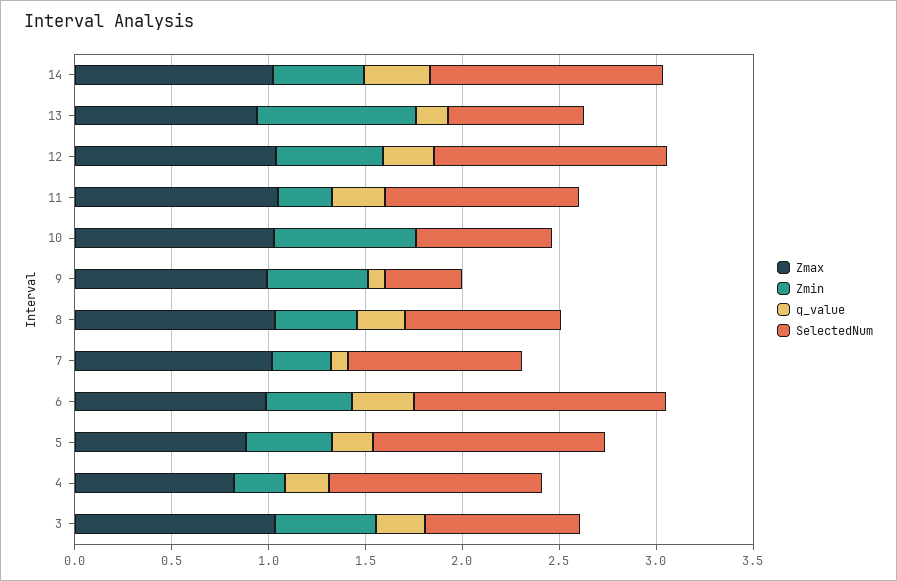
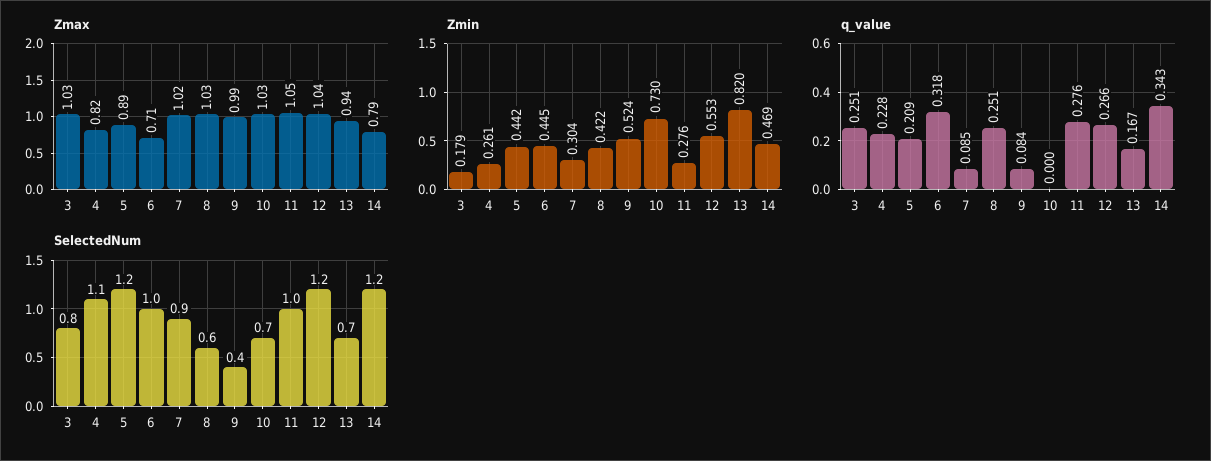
  {
    "Zmax": {
-     "14": 1,
+     "14": 0.79,
      "13": 0.94,
      "12": 1.04,
      "11": 1.05,
      "10": 1.03,
      "9": 0.99,
      "8": 1.03,
      "7": 1.02,
-     "6": 1,
+     "6": 0.71,
      "5": 0.89,
      "4": 0.82,
      "3": 1.03
    },
    "Zmin": {
      "14": 0.469,
      "13": 0.82,
      "12": 0.553,
      "11": 0.276,
      "10": 0.73,
      "9": 0.524,
      "8": 0.422,
      "7": 0.304,
      "6": 0.445,
      "5": 0.442,
      "4": 0.261,
-     "3": 0.5
+     "3": 0.179
    },
    "q_value": {
      "14": 0.343,
      "13": 0.167,
      "12": 0.266,
      "11": 0.276,
      "10": 0,
      "9": 0.084,
      "8": 0.251,
      "7": 0.085,
      "6": 0.318,
      "5": 0.209,
      "4": 0.228,
      "3": 0.251
    },
    "SelectedNum": {
      "14": 1.2,
      "13": 0.7,
      "12": 1.2,
      "11": 1,
      "10": 0.7,
      "9": 0.4,
-     "8": 0.8,
+     "8": 0.6,
      "7": 0.9,
-     "6": 1.3,
+     "6": 1,
      "5": 1.2,
      "4": 1.1,
      "3": 0.8
    }
  }

